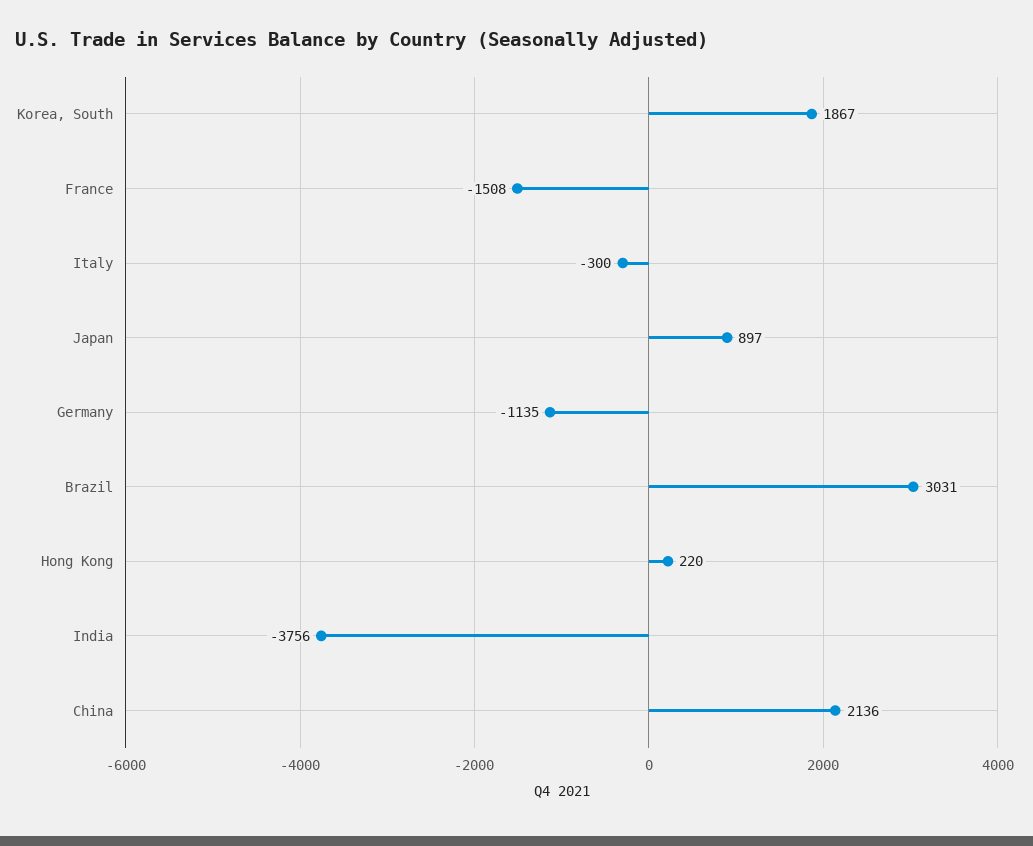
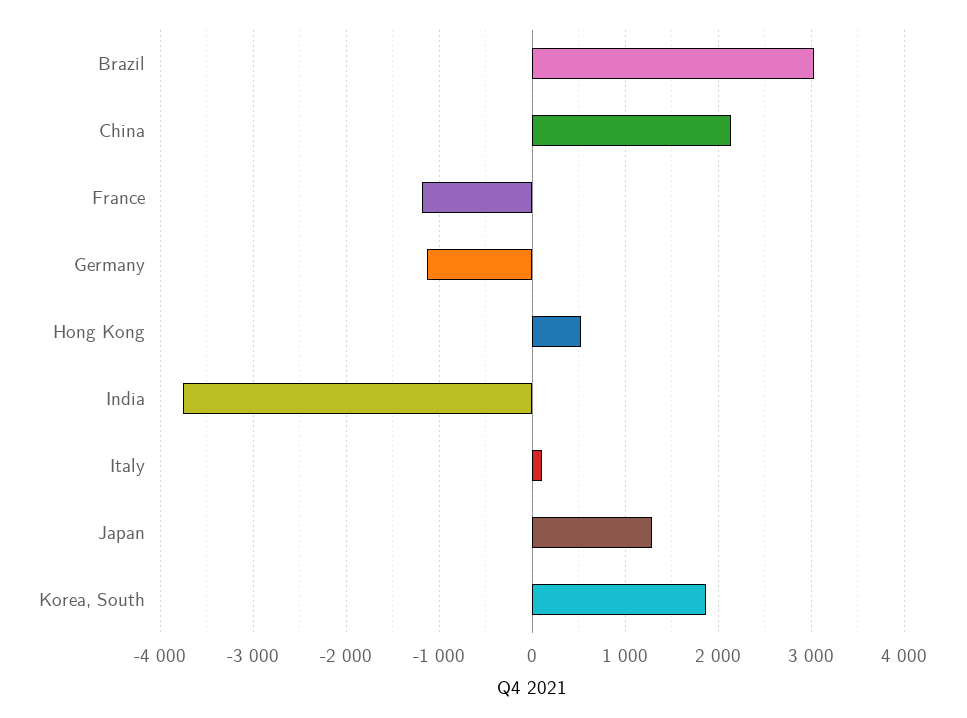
  {
    "Korea, South": 1867,
-   "France": -1508,
+   "France": -1200,
-   "Italy": -300,
+   "Italy": 100,
-   "Japan": 897,
+   "Japan": 1300,
    "Germany": -1135,
    "Brazil": 3031,
-   "Hong Kong": 220,
+   "Hong Kong": 500,
    "India": -3756,
    "China": 2136
  }

